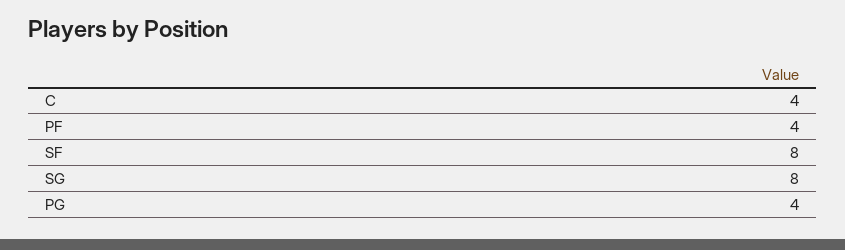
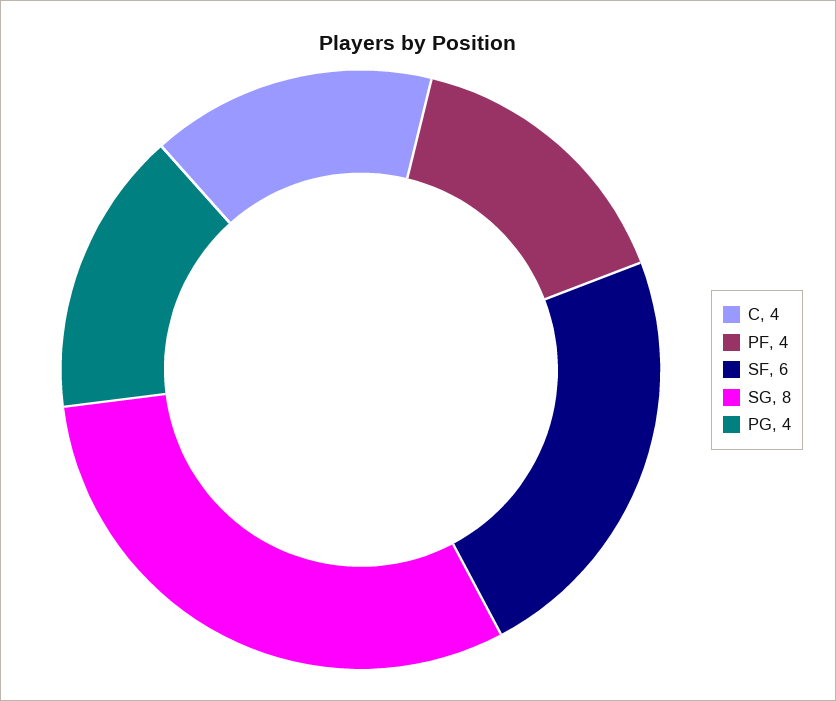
  {
    "C": 4,
    "PF": 4,
-   "SF": 8,
+   "SF": 6,
    "SG": 8,
    "PG": 4
  }

